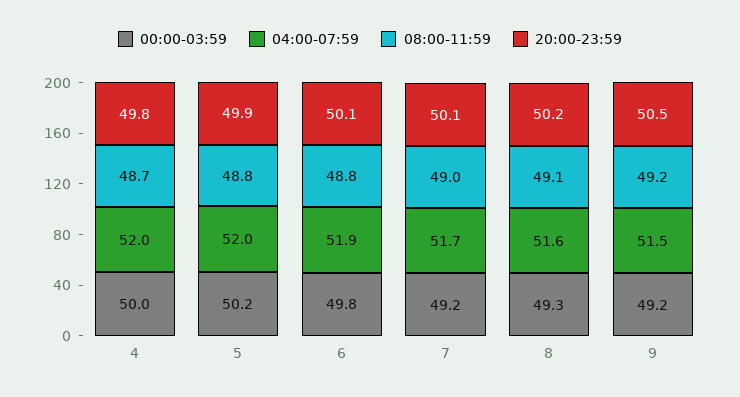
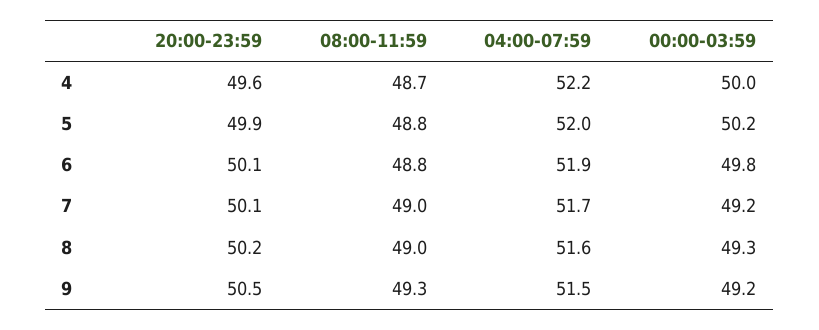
  {
    "00:00-03:59": {
      "4": 50,
      "5": 50.2,
      "6": 49.8,
      "7": 49.2,
      "8": 49.3,
      "9": 49.2
    },
    "04:00-07:59": {
-     "4": 52,
+     "4": 52.2,
      "5": 52,
      "6": 51.9,
      "7": 51.7,
      "8": 51.6,
      "9": 51.5
    },
    "08:00-11:59": {
      "4": 48.7,
      "5": 48.8,
      "6": 48.8,
      "7": 49,
-     "8": 49.1,
+     "8": 49,
-     "9": 49.2
+     "9": 49.3
    },
    "20:00-23:59": {
-     "4": 49.8,
+     "4": 49.6,
      "5": 49.9,
      "6": 50.1,
      "7": 50.1,
      "8": 50.2,
      "9": 50.5
    }
  }

